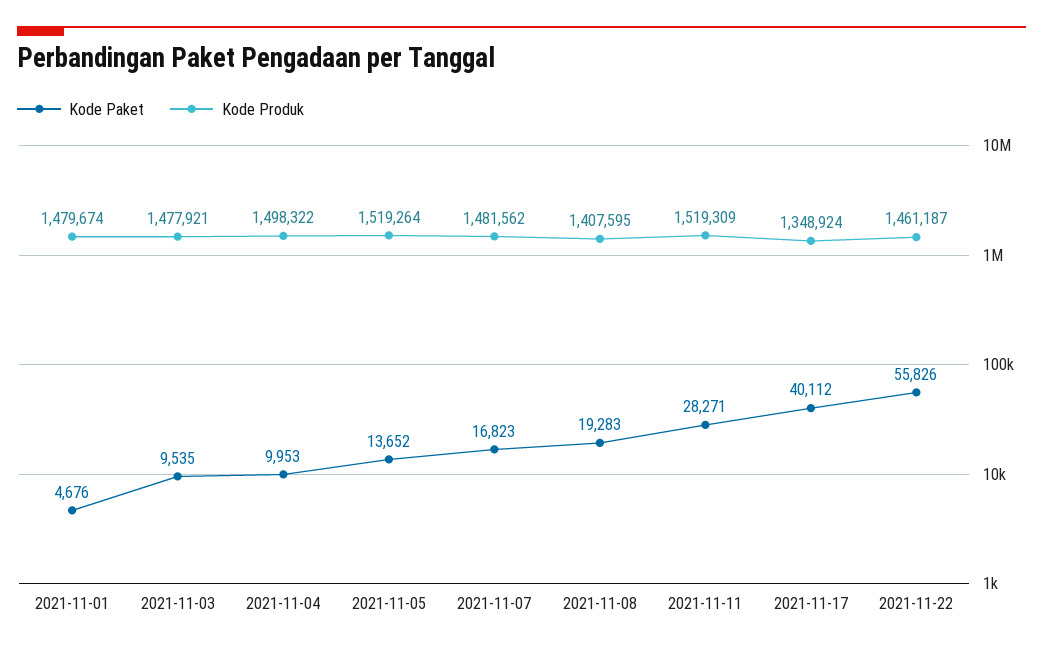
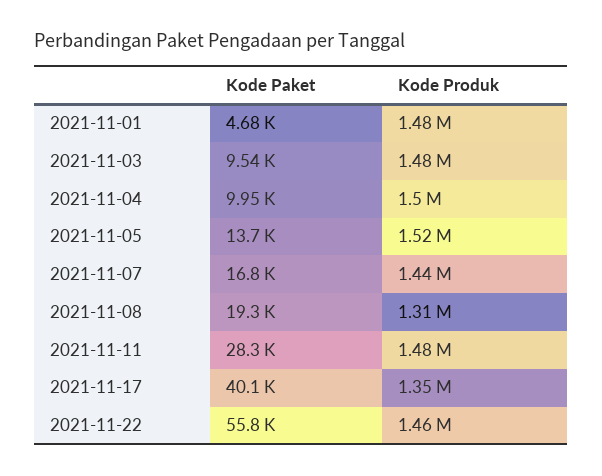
  {
    "Kode Paket": {
      "2021-11-01": 4676,
      "2021-11-03": 9535,
      "2021-11-04": 9953,
      "2021-11-05": 13652,
      "2021-11-07": 16823,
      "2021-11-08": 19283,
      "2021-11-11": 28271,
      "2021-11-17": 40112,
      "2021-11-22": 55826
    },
    "Kode Produk": {
      "2021-11-01": 1479674,
      "2021-11-03": 1477921,
      "2021-11-04": 1498322,
      "2021-11-05": 1519264,
-     "2021-11-07": 1481562,
+     "2021-11-07": 1440000,
-     "2021-11-08": 1407595,
+     "2021-11-08": 1310000,
-     "2021-11-11": 1519309,
+     "2021-11-11": 1480000,
      "2021-11-17": 1348924,
      "2021-11-22": 1461187
    }
  }

